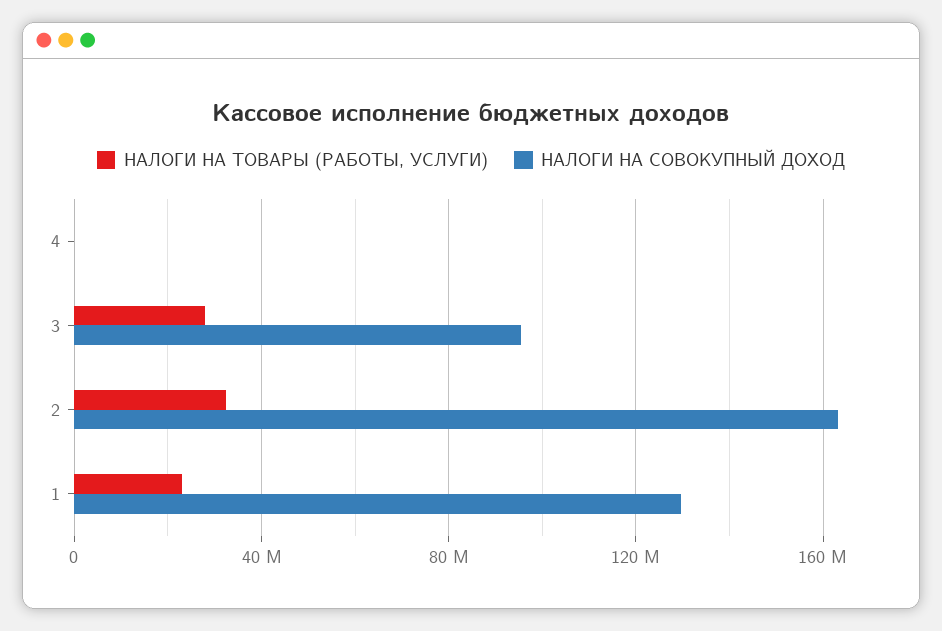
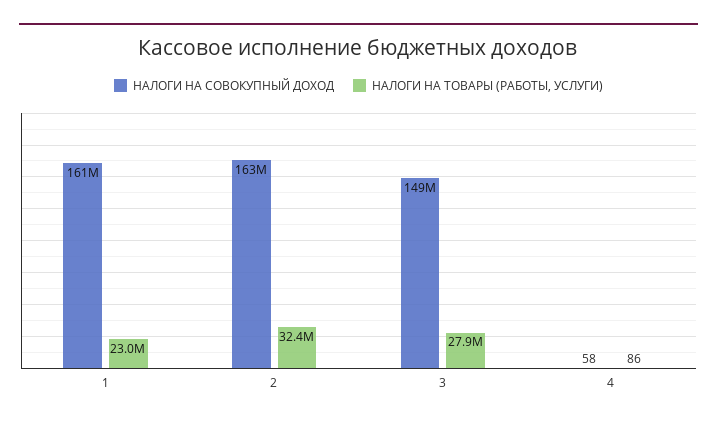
  {
    "НАЛОГИ НА ТОВАРЫ (РАБОТЫ, УСЛУГИ)": {
      "4": 86,
      "3": 27900000,
      "2": 32400000,
      "1": 23000000
    },
    "НАЛОГИ НА СОВОКУПНЫЙ ДОХОД": {
      "4": 58,
-     "3": 95000000,
+     "3": 149000000,
      "2": 163000000,
-     "1": 130000000
+     "1": 161000000
    }
  }

